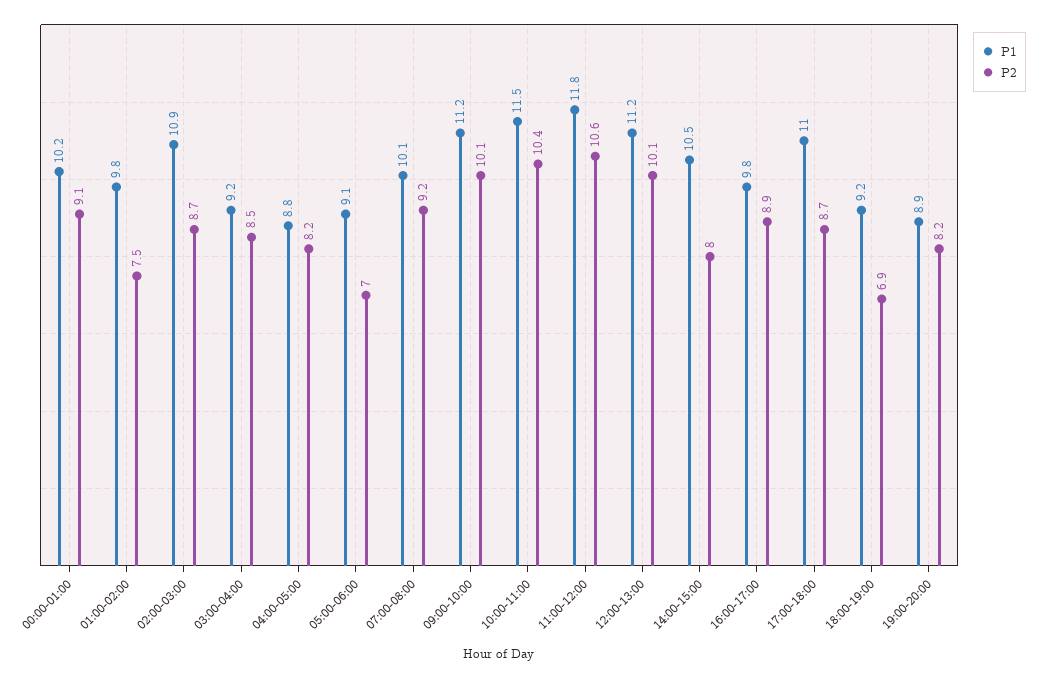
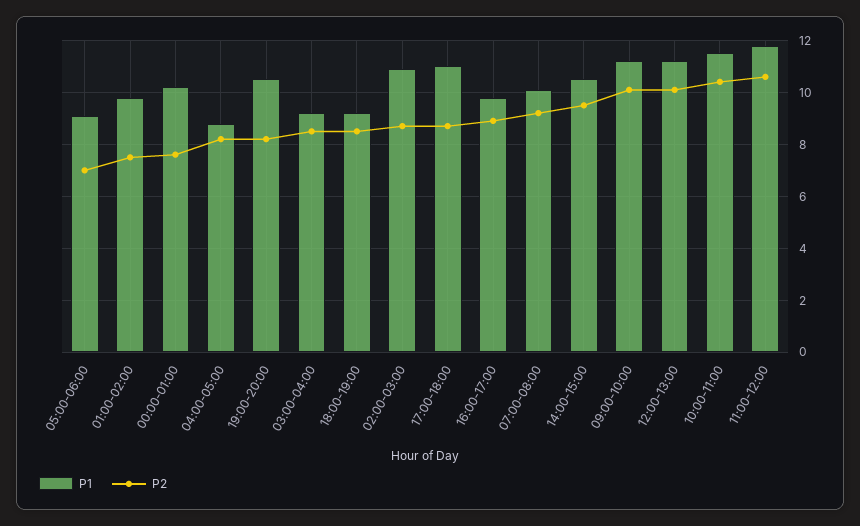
  {
    "P1": {
      "00:00-01:00": 10.2,
      "01:00-02:00": 9.8,
      "02:00-03:00": 10.9,
      "03:00-04:00": 9.2,
      "04:00-05:00": 8.8,
      "05:00-06:00": 9.1,
      "07:00-08:00": 10.1,
      "09:00-10:00": 11.2,
      "10:00-11:00": 11.5,
      "11:00-12:00": 11.8,
      "12:00-13:00": 11.2,
      "14:00-15:00": 10.5,
      "16:00-17:00": 9.8,
      "17:00-18:00": 11,
      "18:00-19:00": 9.2,
-     "19:00-20:00": 8.9
+     "19:00-20:00": 10.5
    },
    "P2": {
-     "00:00-01:00": 9.1,
+     "00:00-01:00": 7.5,
      "01:00-02:00": 7.5,
      "02:00-03:00": 8.7,
      "03:00-04:00": 8.5,
      "04:00-05:00": 8.2,
      "05:00-06:00": 7,
      "07:00-08:00": 9.2,
      "09:00-10:00": 10.1,
      "10:00-11:00": 10.4,
      "11:00-12:00": 10.6,
      "12:00-13:00": 10.1,
-     "14:00-15:00": 8,
+     "14:00-15:00": 9.5,
      "16:00-17:00": 8.9,
      "17:00-18:00": 8.7,
-     "18:00-19:00": 6.9,
+     "18:00-19:00": 8.5,
      "19:00-20:00": 8.2
    }
  }

